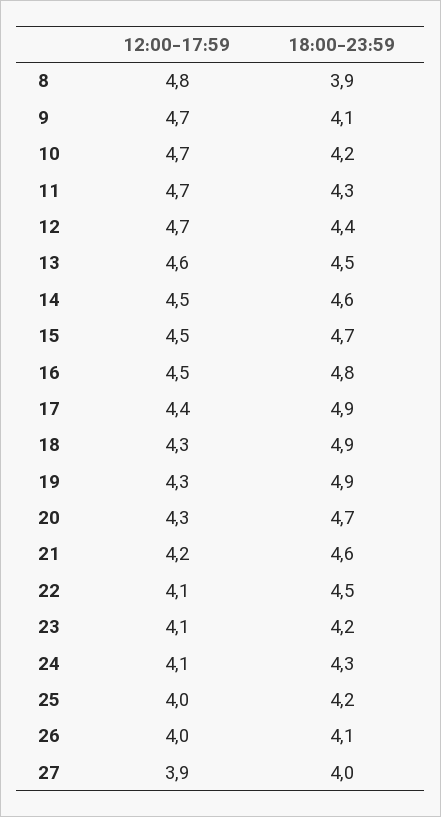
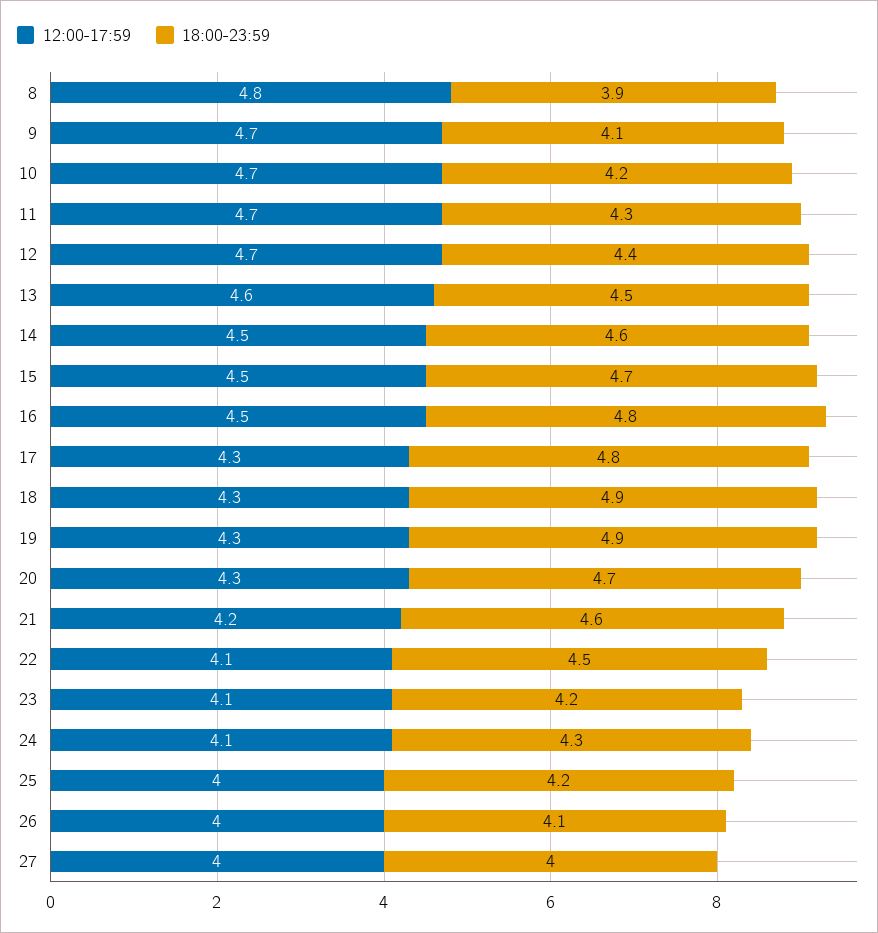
  {
    "12:00-17:59": {
      "8": 4.8,
      "9": 4.7,
      "10": 4.7,
      "11": 4.7,
      "12": 4.7,
      "13": 4.6,
      "14": 4.5,
      "15": 4.5,
      "16": 4.5,
-     "17": 4.4,
+     "17": 4.3,
      "18": 4.3,
      "19": 4.3,
      "20": 4.3,
      "21": 4.2,
      "22": 4.1,
      "23": 4.1,
      "24": 4.1,
      "25": 4,
      "26": 4,
-     "27": 3.9
+     "27": 4
    },
    "18:00-23:59": {
      "8": 3.9,
      "9": 4.1,
      "10": 4.2,
      "11": 4.3,
      "12": 4.4,
      "13": 4.5,
      "14": 4.6,
      "15": 4.7,
      "16": 4.8,
-     "17": 4.9,
+     "17": 4.8,
      "18": 4.9,
      "19": 4.9,
      "20": 4.7,
      "21": 4.6,
      "22": 4.5,
      "23": 4.2,
      "24": 4.3,
      "25": 4.2,
      "26": 4.1,
      "27": 4
    }
  }

